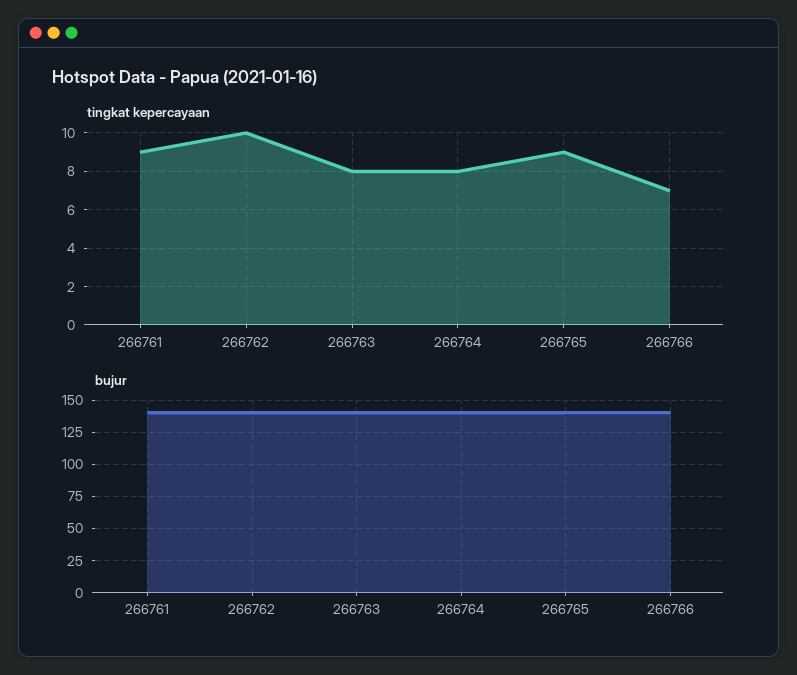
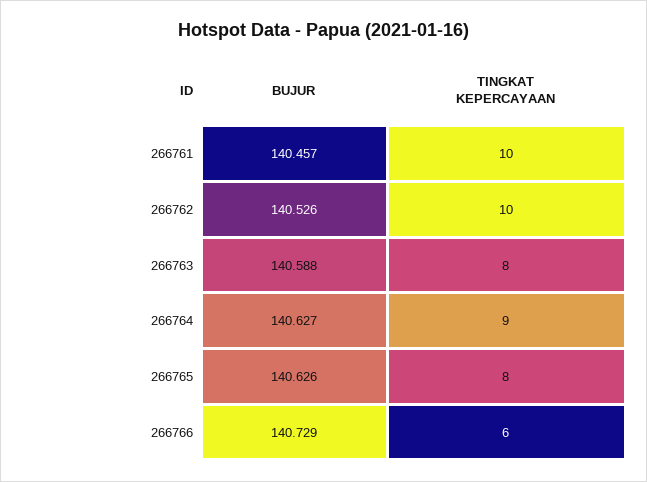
  {
    "tingkat kepercayaan": {
-     "266761": 9,
+     "266761": 10,
      "266762": 10,
      "266763": 8,
-     "266764": 8,
+     "266764": 9,
-     "266765": 9,
+     "266765": 8,
-     "266766": 7
+     "266766": 6
    },
    "bujur": {
      "266761": 140.457,
      "266762": 140.526,
      "266763": 140.588,
      "266764": 140.627,
      "266765": 140.626,
      "266766": 140.729
    }
  }

